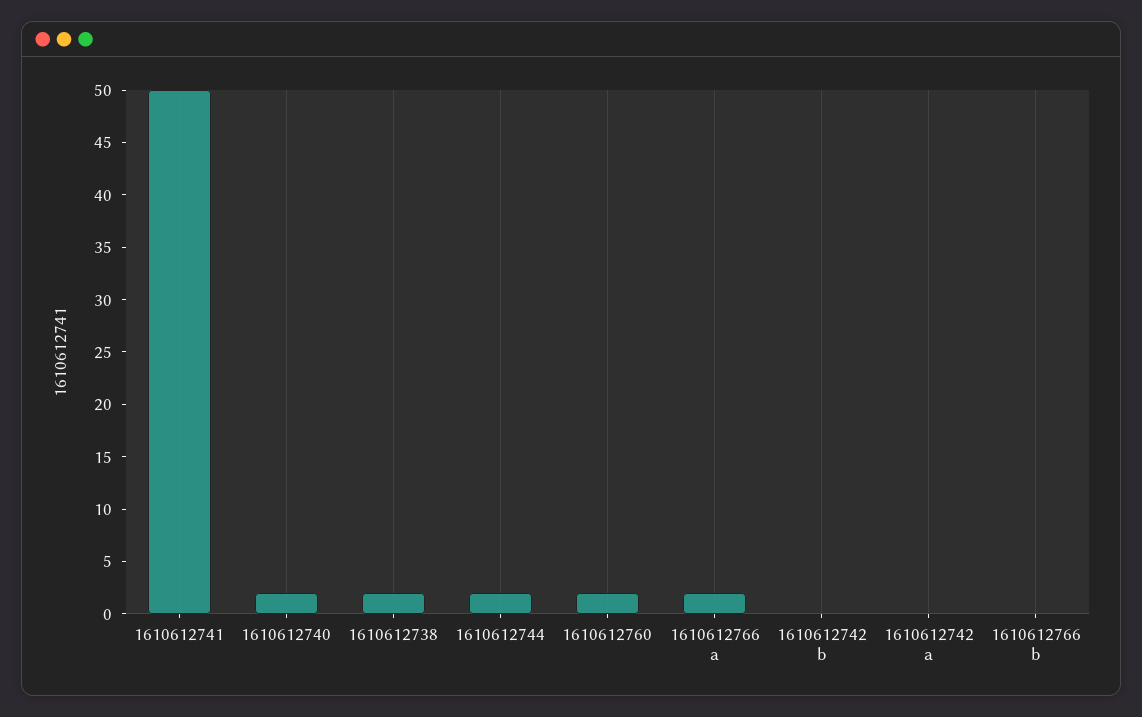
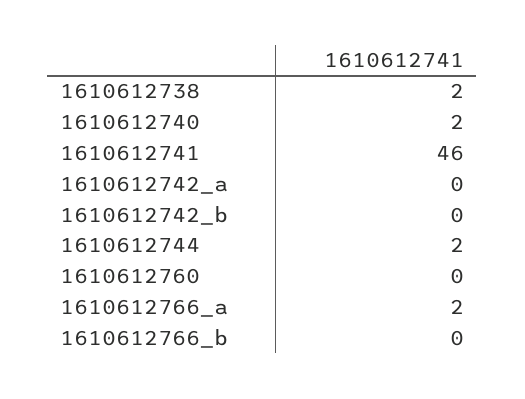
  {
-   "1610612741": 50,
+   "1610612741": 46,
    "1610612740": 2,
    "1610612738": 2,
    "1610612744": 2,
-   "1610612760": 2,
+   "1610612760": 0,
    "1610612766 a": 2,
    "1610612742 b": 0,
    "1610612742 a": 0,
    "1610612766 b": 0
  }

